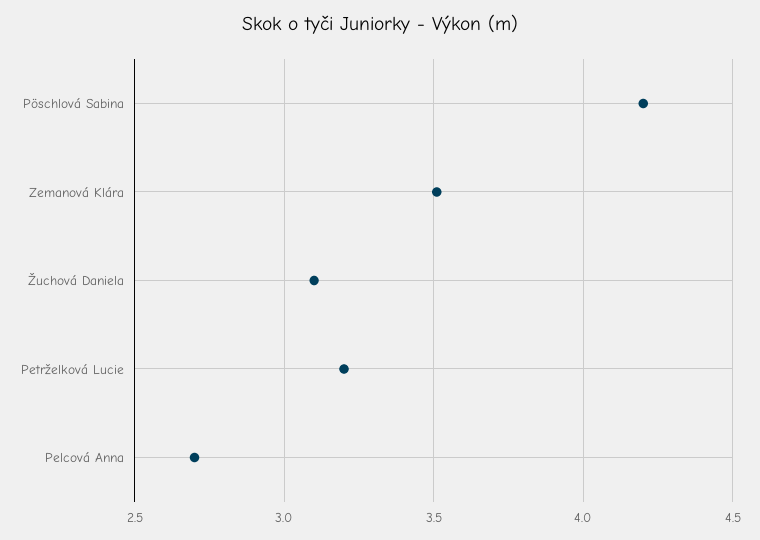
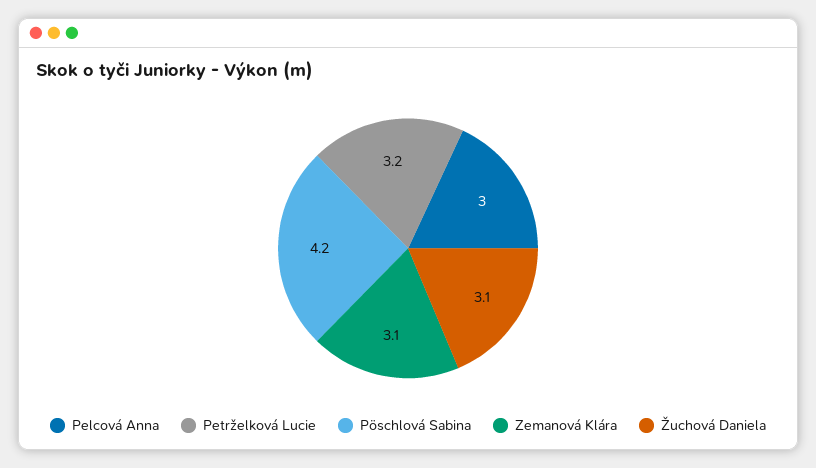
  {
    "Pöschlová Sabina": 4.2,
-   "Zemanová Klára": 3.5,
+   "Zemanová Klára": 3.1,
    "Žuchová Daniela": 3.1,
    "Petrželková Lucie": 3.2,
-   "Pelcová Anna": 2.7
+   "Pelcová Anna": 3
  }

